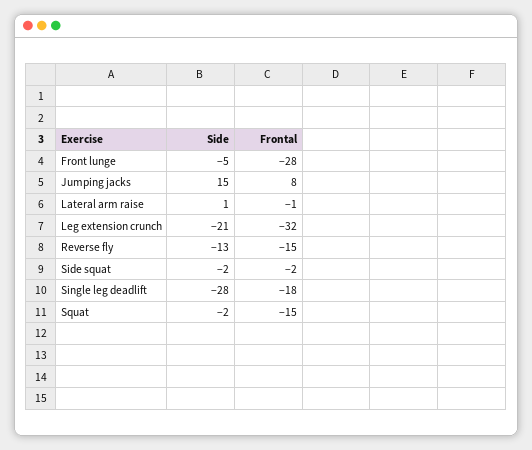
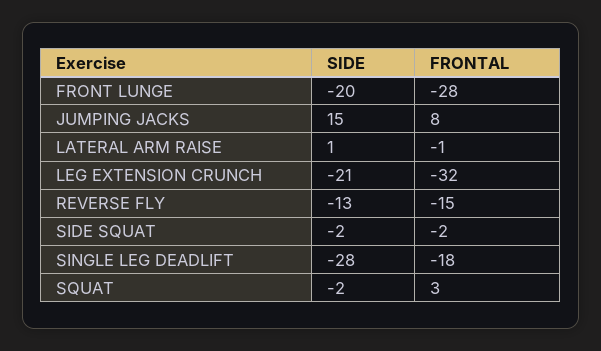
  {
    "Side": {
-     "Front lunge": -5,
+     "Front lunge": -20,
      "Jumping jacks": 15,
      "Lateral arm raise": 1,
      "Leg extension crunch": -21,
      "Reverse fly": -13,
      "Side squat": -2,
      "Single leg deadlift": -28,
      "Squat": -2
    },
    "Frontal": {
      "Front lunge": -28,
      "Jumping jacks": 8,
      "Lateral arm raise": -1,
      "Leg extension crunch": -32,
      "Reverse fly": -15,
      "Side squat": -2,
      "Single leg deadlift": -18,
-     "Squat": -15
+     "Squat": 3
    }
  }

